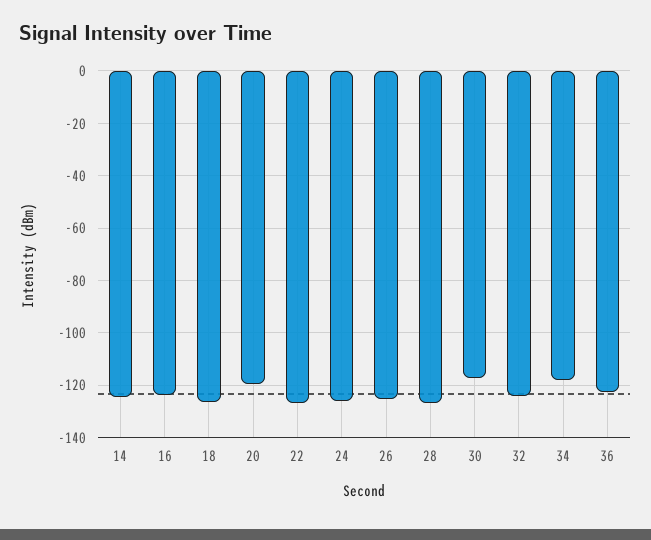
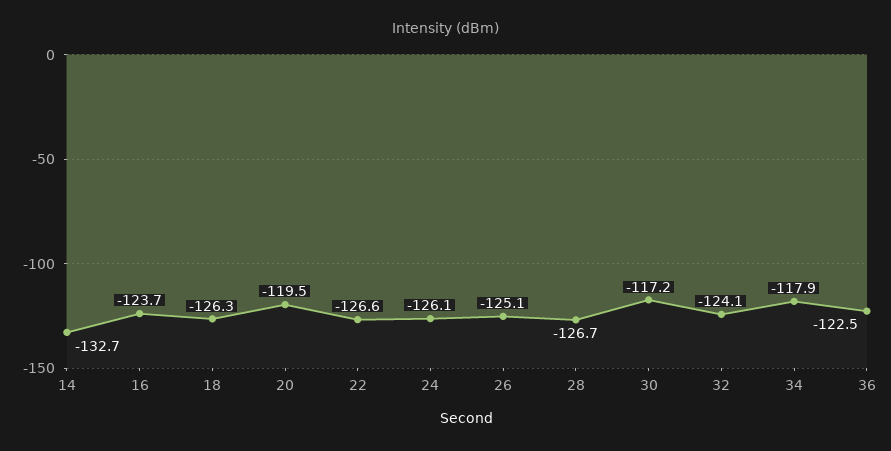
  {
-   "14": -125,
+   "14": -132.7,
    "16": -123.7,
    "18": -126.3,
    "20": -119.5,
    "22": -126.6,
    "24": -126.1,
    "26": -125.1,
    "28": -126.7,
    "30": -117.2,
    "32": -124.1,
    "34": -117.9,
    "36": -122.5
  }

